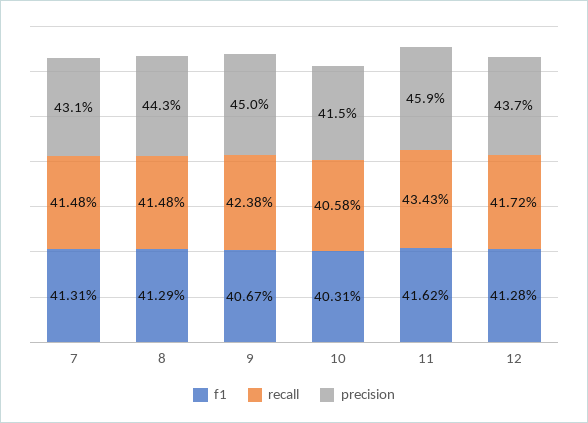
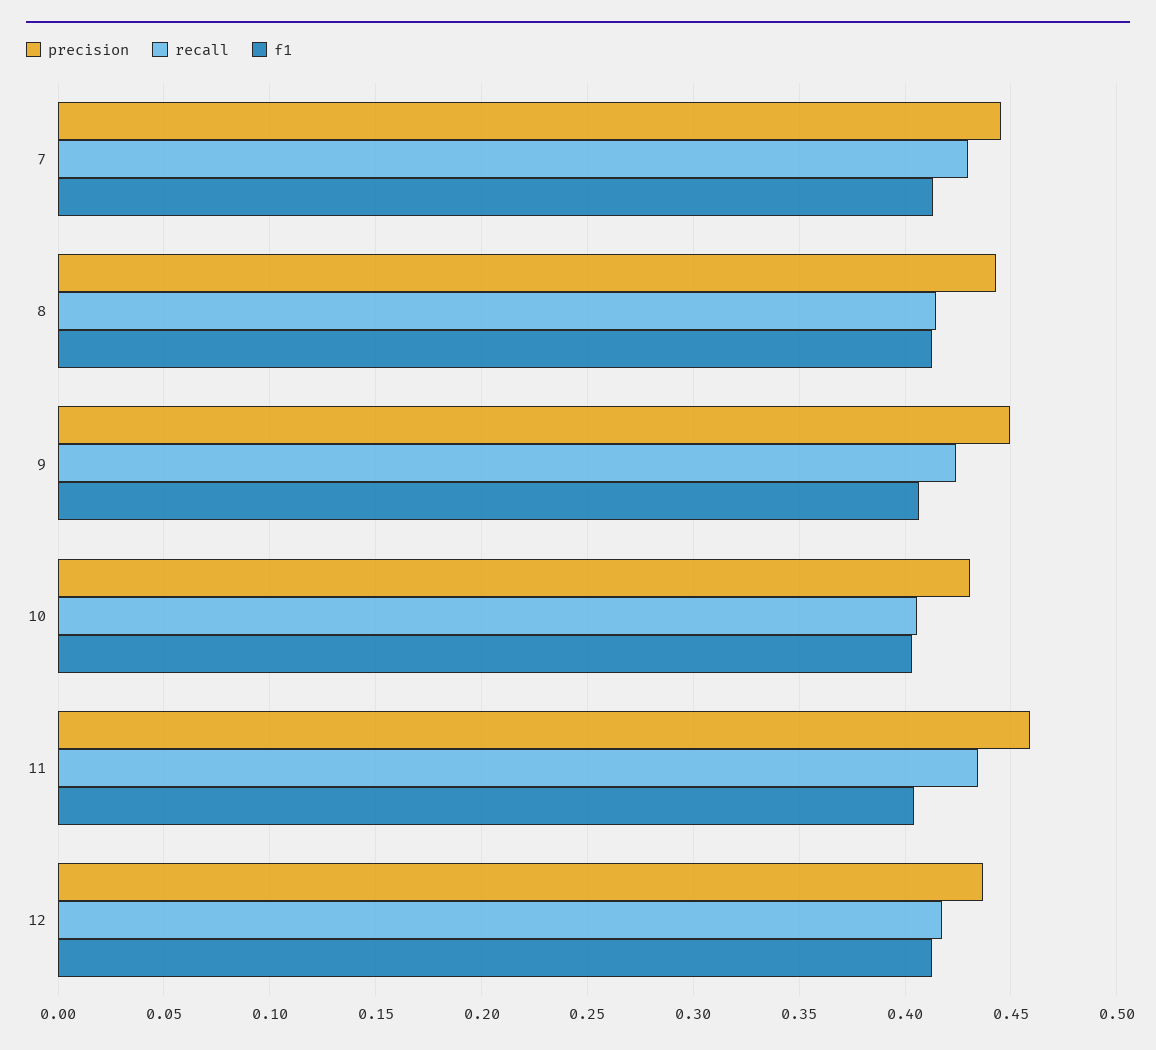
  {
    "f1": {
      "7": 0.4131,
      "8": 0.4129,
      "9": 0.4067,
      "10": 0.4031,
-     "11": 0.4162,
+     "11": 0.405,
      "12": 0.4128
    },
    "recall": {
-     "7": 0.4148,
+     "7": 0.43,
      "8": 0.4148,
      "9": 0.4238,
      "10": 0.4058,
      "11": 0.4343,
      "12": 0.4172
    },
    "precision": {
-     "7": 0.431,
+     "7": 0.445,
      "8": 0.443,
      "9": 0.45,
-     "10": 0.415,
+     "10": 0.43,
      "11": 0.459,
      "12": 0.437
    }
  }

